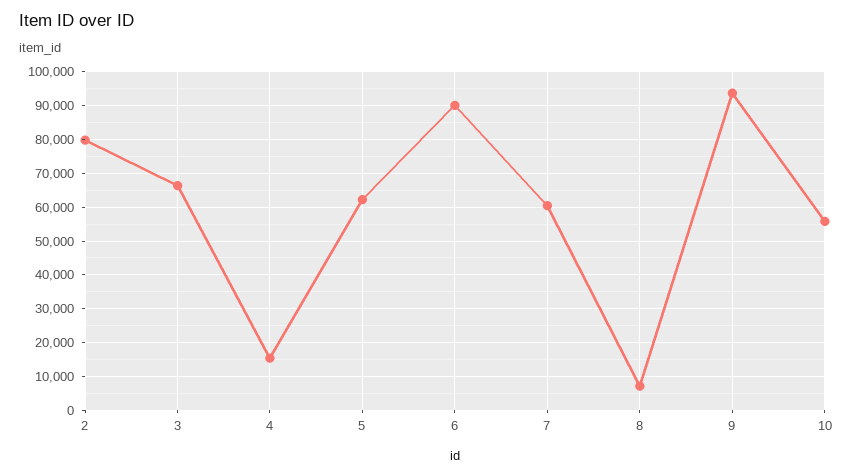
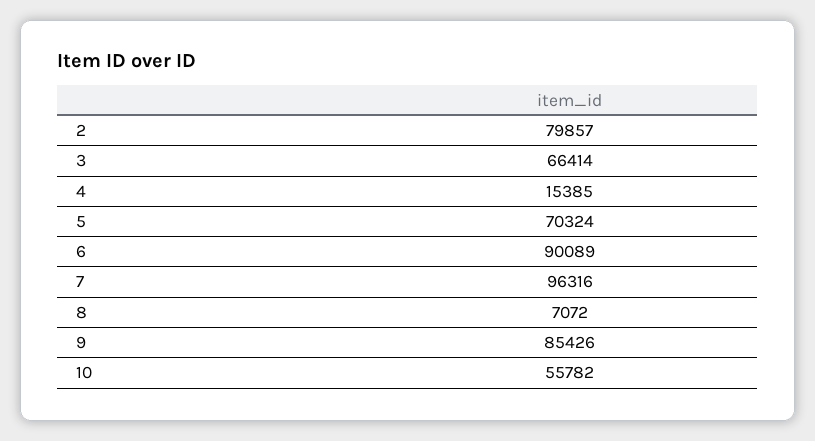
  {
    "2": 79857,
    "3": 66414,
    "4": 15385,
-   "5": 62000,
+   "5": 70324,
    "6": 90089,
-   "7": 60000,
+   "7": 96316,
    "8": 7072,
-   "9": 94000,
+   "9": 85426,
    "10": 55782
  }

